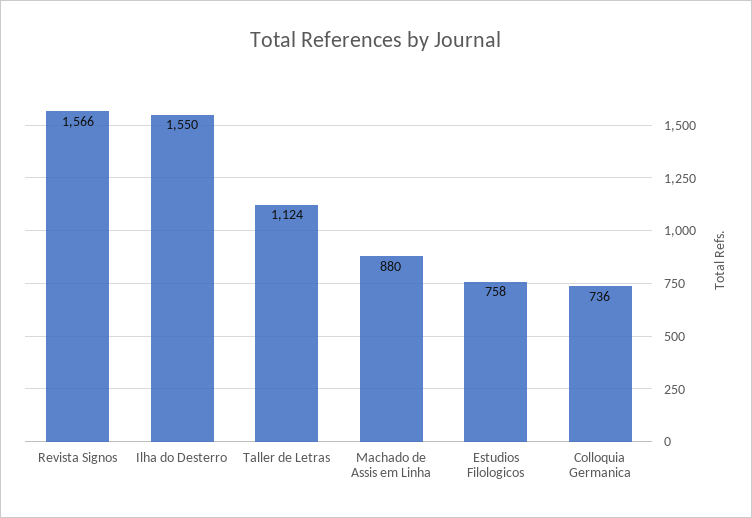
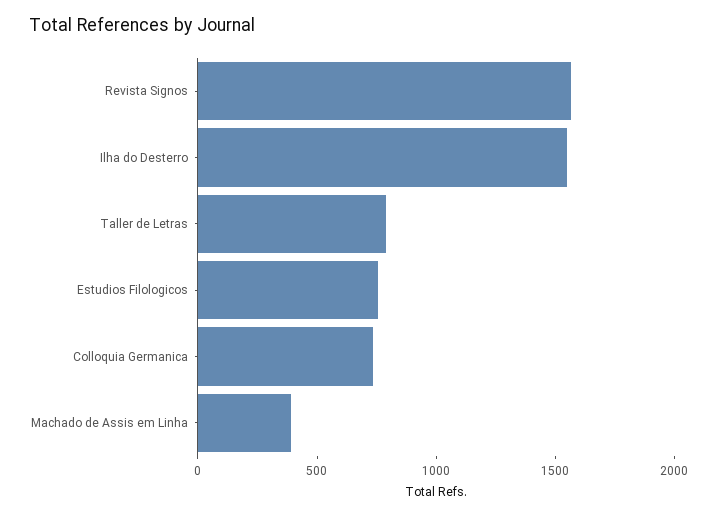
  {
    "Revista Signos": 1566,
    "Ilha do Desterro": 1550,
-   "Taller de Letras": 1124,
+   "Taller de Letras": 800,
-   "Machado de Assis em Linha": 880,
+   "Machado de Assis em Linha": 400,
    "Estudios Filologicos": 758,
    "Colloquia Germanica": 736
  }

